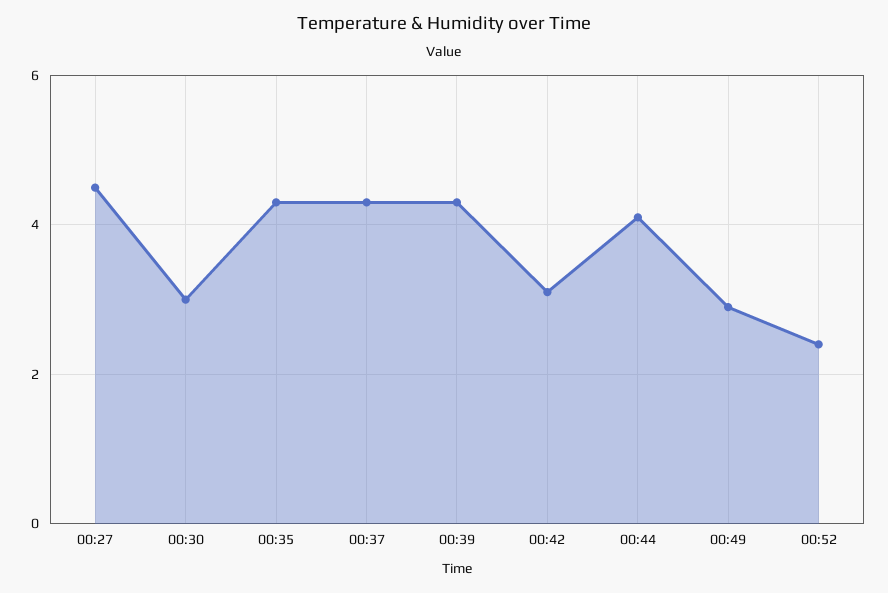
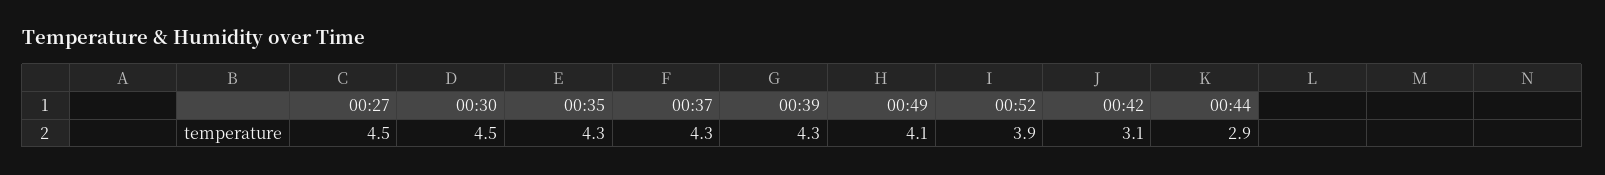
  {
    "00:27": 4.5,
-   "00:30": 3,
+   "00:30": 4.5,
    "00:35": 4.3,
    "00:37": 4.3,
    "00:39": 4.3,
    "00:42": 3.1,
-   "00:44": 4,
+   "00:44": 2.9,
-   "00:49": 3,
+   "00:49": 4.1,
-   "00:52": 2.5
+   "00:52": 3.9
  }

